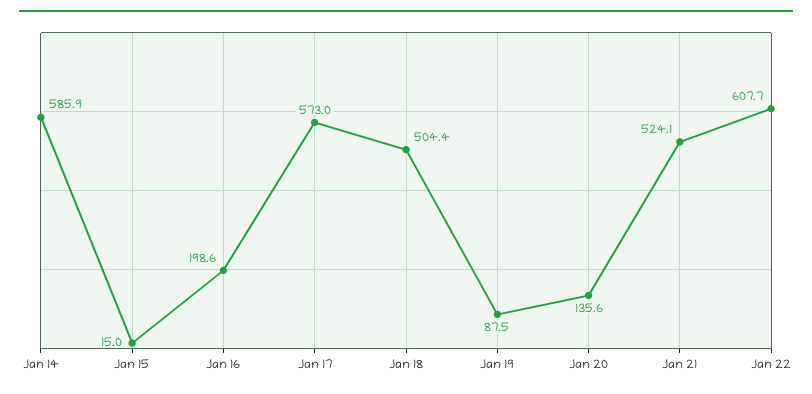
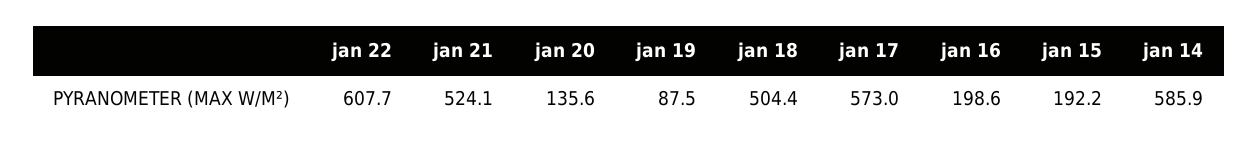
  {
    "Jan 14": 585.9,
-   "Jan 15": 15,
+   "Jan 15": 192.2,
    "Jan 16": 198.6,
    "Jan 17": 573,
    "Jan 18": 504.4,
    "Jan 19": 87.5,
    "Jan 20": 135.6,
    "Jan 21": 524.1,
    "Jan 22": 607.7
  }

